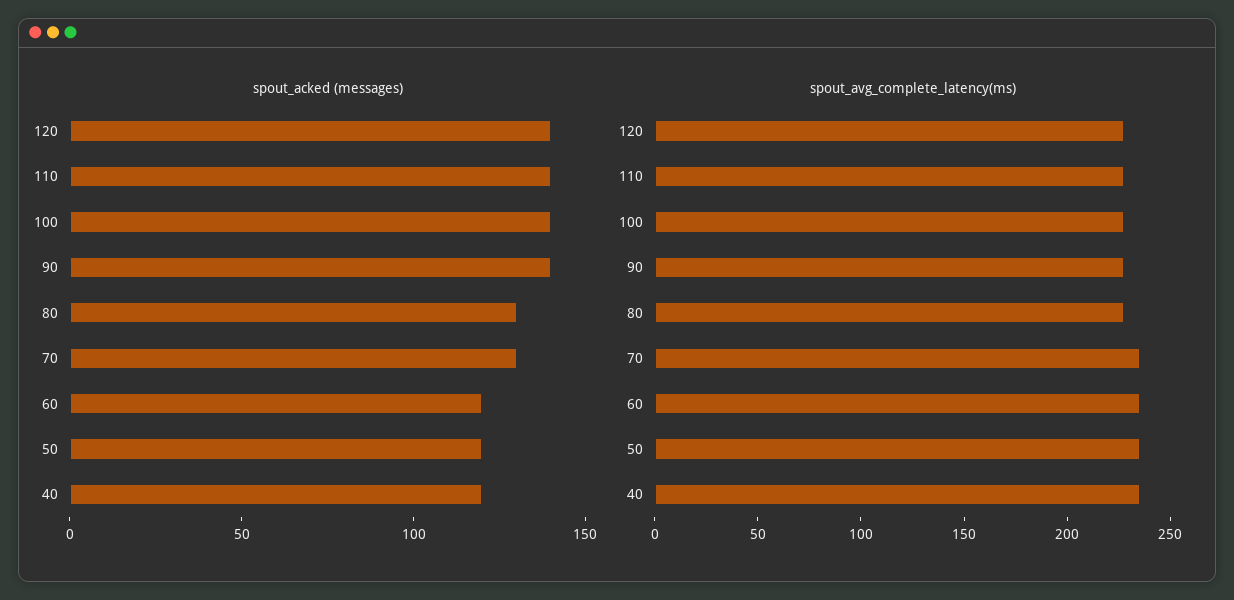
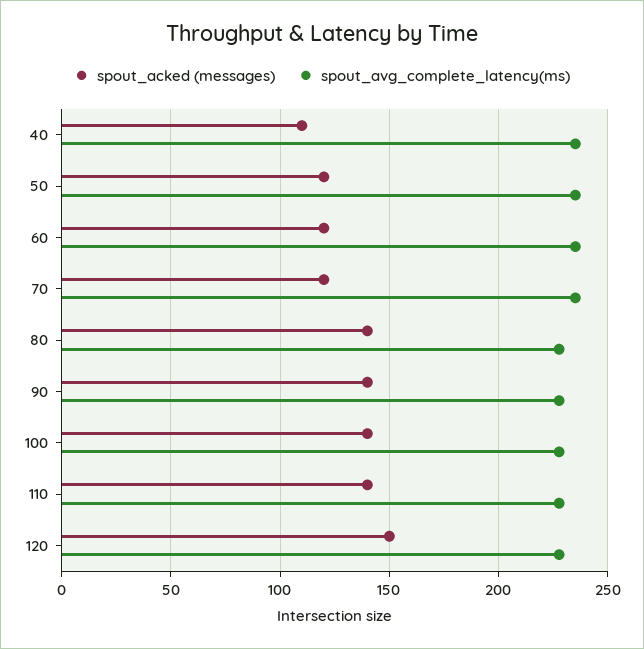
  {
    "spout_acked (messages)": {
-     "120": 140,
+     "120": 150,
      "110": 140,
      "100": 140,
      "90": 140,
-     "80": 130,
+     "80": 140,
-     "70": 130,
+     "70": 120,
      "60": 120,
      "50": 120,
-     "40": 120
+     "40": 110
    },
    "spout_avg_complete_latency(ms)": {
      "120": 230,
      "110": 230,
      "100": 230,
      "90": 230,
      "80": 230,
      "70": 235,
      "60": 235,
      "50": 235,
      "40": 235
    }
  }

